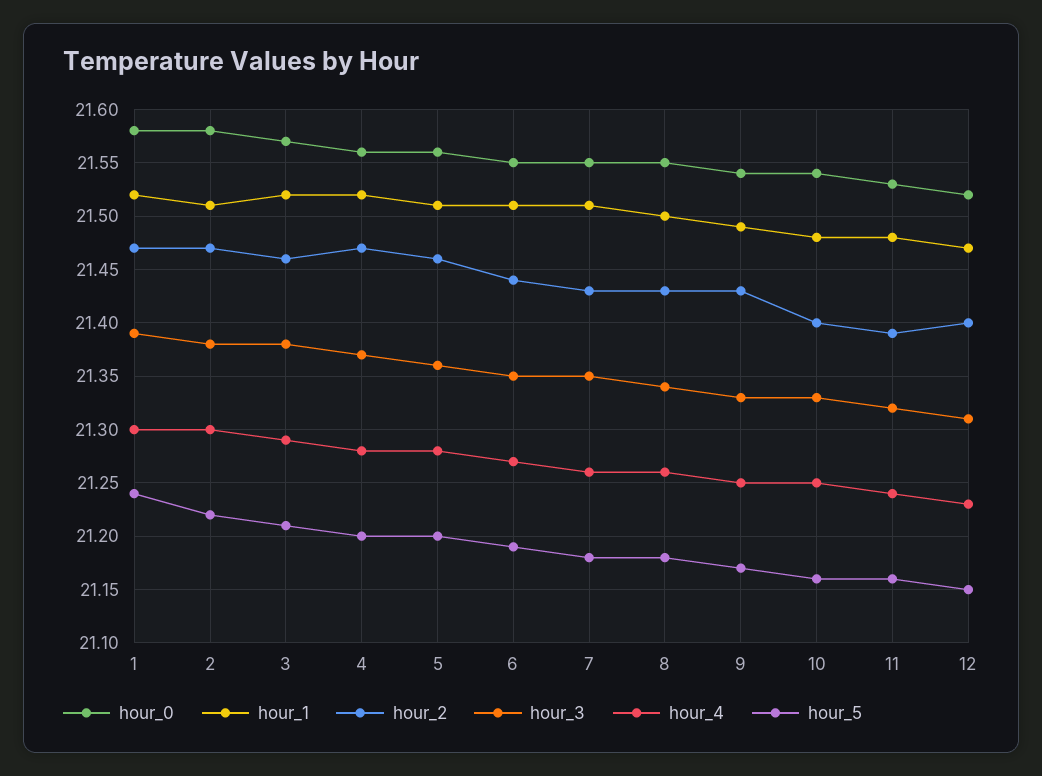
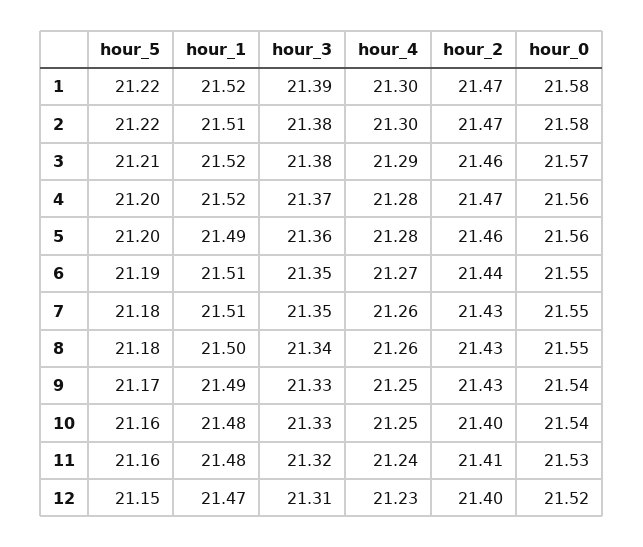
  {
    "hour_0": {
      "1": 21.58,
      "2": 21.58,
      "3": 21.57,
      "4": 21.56,
      "5": 21.56,
      "6": 21.55,
      "7": 21.55,
      "8": 21.55,
      "9": 21.54,
      "10": 21.54,
      "11": 21.53,
      "12": 21.52
    },
    "hour_1": {
      "1": 21.52,
      "2": 21.51,
      "3": 21.52,
      "4": 21.52,
-     "5": 21.51,
+     "5": 21.49,
      "6": 21.51,
      "7": 21.51,
      "8": 21.5,
      "9": 21.49,
      "10": 21.48,
      "11": 21.48,
      "12": 21.47
    },
    "hour_2": {
      "1": 21.47,
      "2": 21.47,
      "3": 21.46,
      "4": 21.47,
      "5": 21.46,
      "6": 21.44,
      "7": 21.43,
      "8": 21.43,
      "9": 21.43,
      "10": 21.4,
-     "11": 21.39,
+     "11": 21.41,
      "12": 21.4
    },
    "hour_3": {
      "1": 21.39,
      "2": 21.38,
      "3": 21.38,
      "4": 21.37,
      "5": 21.36,
      "6": 21.35,
      "7": 21.35,
      "8": 21.34,
      "9": 21.33,
      "10": 21.33,
      "11": 21.32,
      "12": 21.31
    },
    "hour_4": {
      "1": 21.3,
      "2": 21.3,
      "3": 21.29,
      "4": 21.28,
      "5": 21.28,
      "6": 21.27,
      "7": 21.26,
      "8": 21.26,
      "9": 21.25,
      "10": 21.25,
      "11": 21.24,
      "12": 21.23
    },
    "hour_5": {
-     "1": 21.24,
+     "1": 21.22,
      "2": 21.22,
      "3": 21.21,
      "4": 21.2,
      "5": 21.2,
      "6": 21.19,
      "7": 21.18,
      "8": 21.18,
      "9": 21.17,
      "10": 21.16,
      "11": 21.16,
      "12": 21.15
    }
  }

